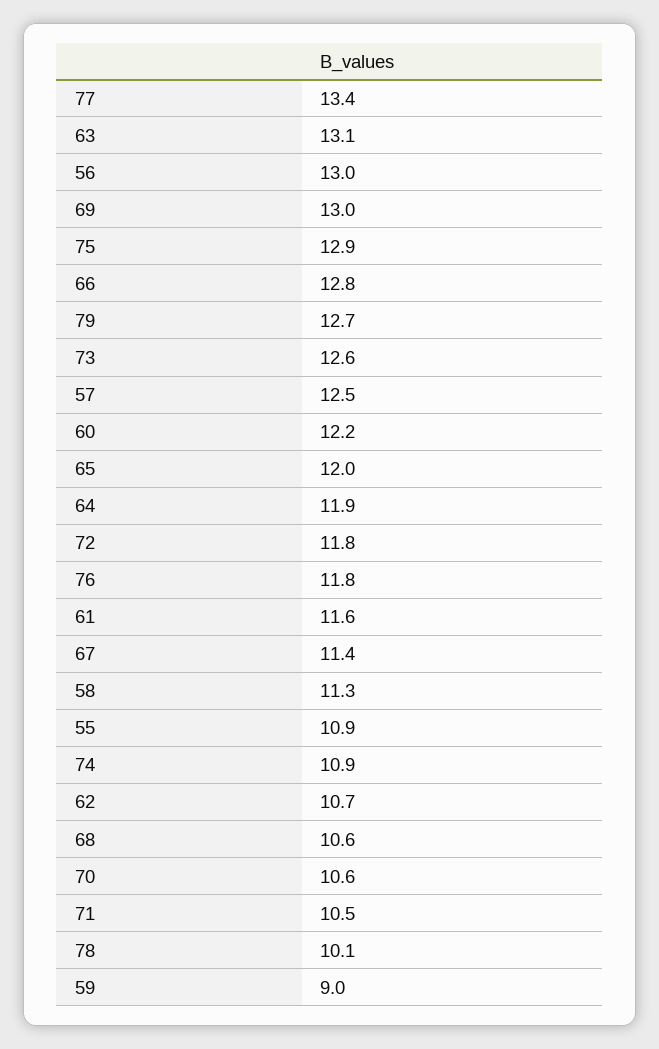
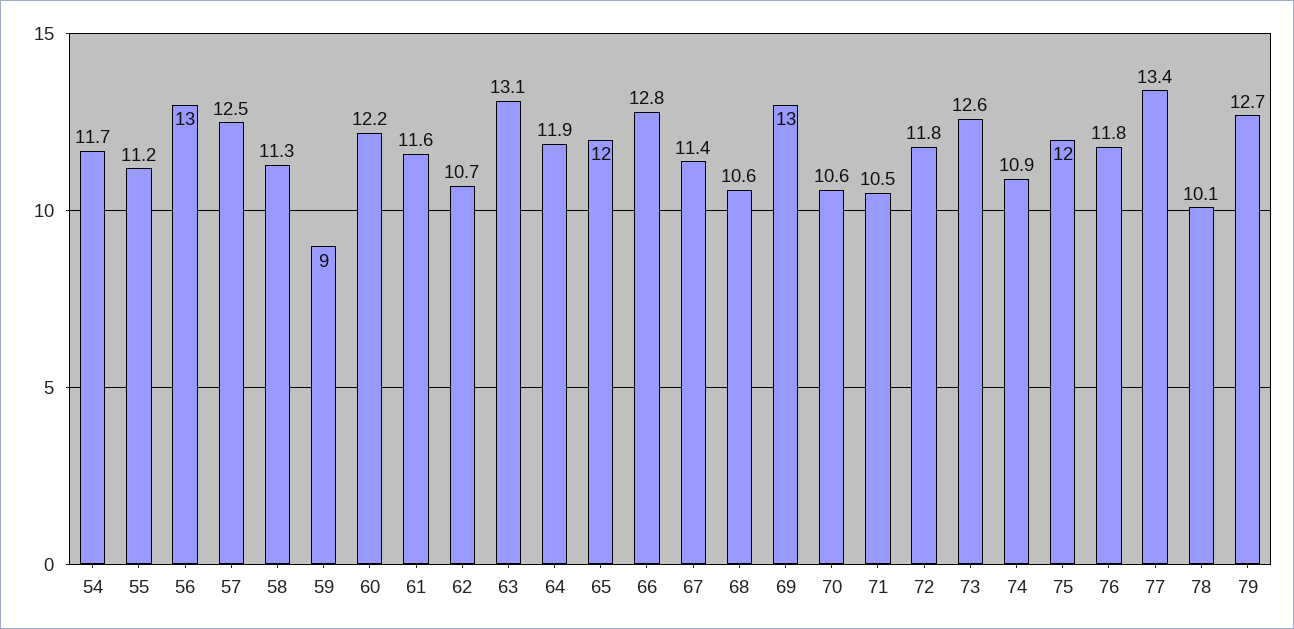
  {
    "77": 13.4,
    "63": 13.1,
    "56": 13,
    "69": 13,
-   "75": 12.9,
+   "75": 12,
    "66": 12.8,
    "79": 12.7,
    "73": 12.6,
    "57": 12.5,
    "60": 12.2,
    "65": 12,
    "64": 11.9,
    "72": 11.8,
    "76": 11.8,
    "61": 11.6,
    "67": 11.4,
    "58": 11.3,
-   "55": 10.9,
+   "55": 11.2,
    "74": 10.9,
    "62": 10.7,
    "68": 10.6,
    "70": 10.6,
    "71": 10.5,
    "78": 10.1,
-   "59": 9
+   "59": 9,
+   "54": 11.7
  }

